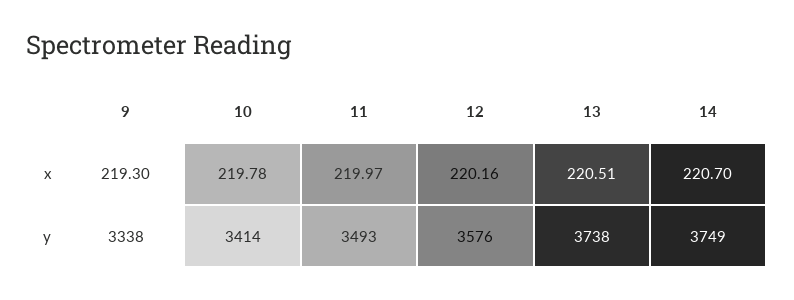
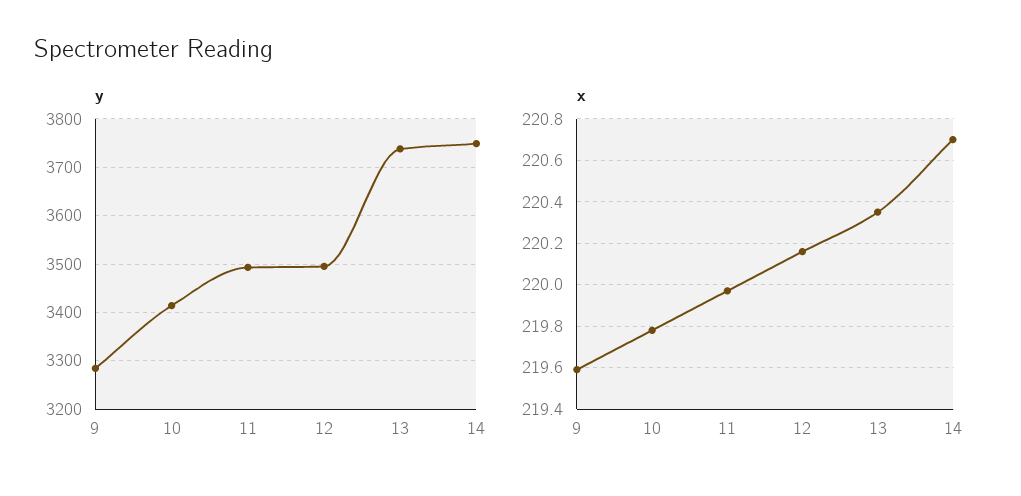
  {
    "x": {
-     "9": 219.3,
+     "9": 219.6,
      "10": 219.78,
      "11": 219.97,
      "12": 220.16,
-     "13": 220.51,
+     "13": 220.35,
      "14": 220.7
    },
    "y": {
-     "9": 3338,
+     "9": 3280,
      "10": 3414,
      "11": 3493,
-     "12": 3576,
+     "12": 3500,
      "13": 3738,
      "14": 3749
    }
  }

